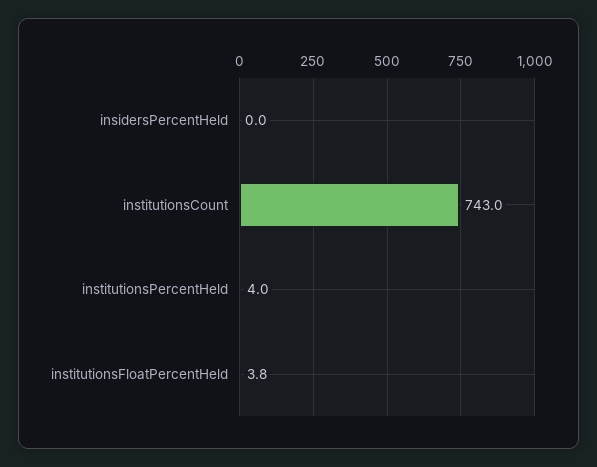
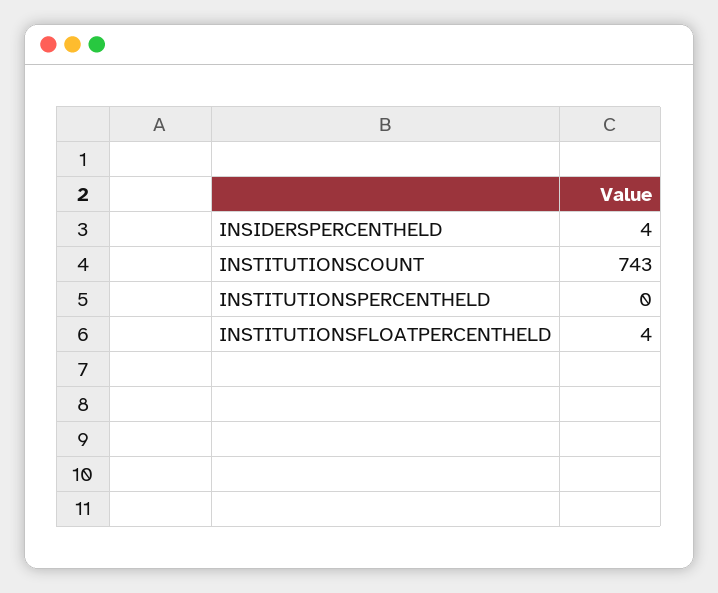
  {
-   "insidersPercentHeld": 0,
+   "insidersPercentHeld": 4,
    "institutionsCount": 743,
-   "institutionsPercentHeld": 4,
+   "institutionsPercentHeld": 0,
    "institutionsFloatPercentHeld": 3.8
  }

